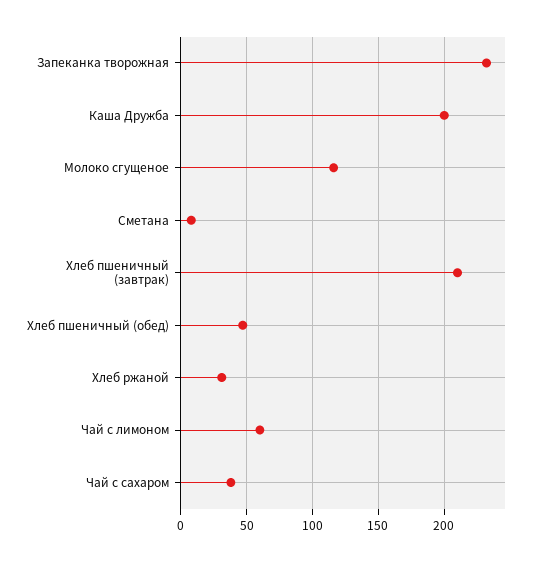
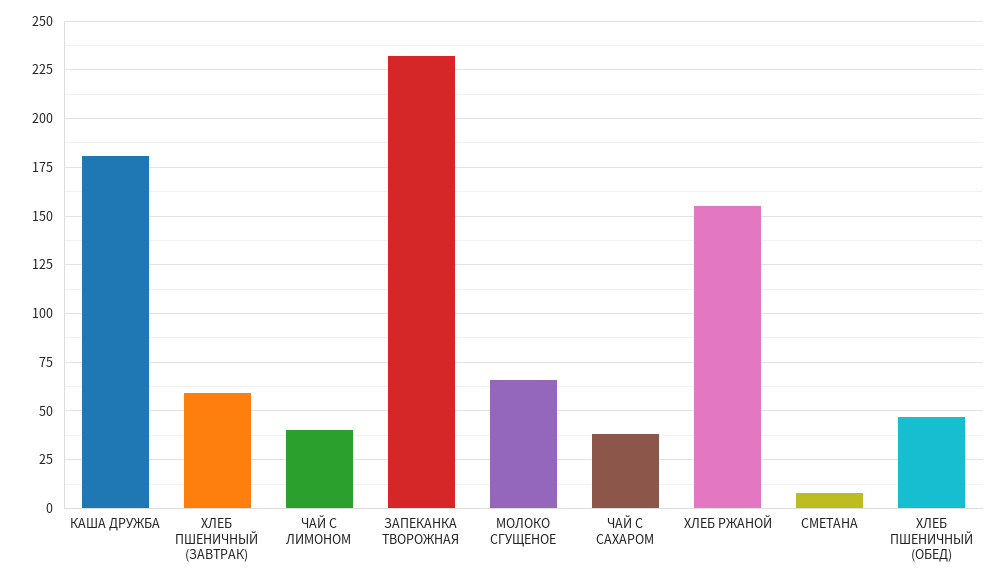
  {
    "Запеканка творожная": 230,
-   "Каша Дружба": 200,
+   "Каша Дружба": 180,
-   "Молоко сгущеное": 115,
+   "Молоко сгущеное": 65,
    "Сметана": 10,
-   "Хлеб пшеничный (завтрак)": 210,
+   "Хлеб пшеничный (завтрак)": 60,
    "Хлеб пшеничный (обед)": 45,
-   "Хлеб ржаной": 30,
+   "Хлеб ржаной": 155,
-   "Чай с лимоном": 60,
+   "Чай с лимоном": 40,
    "Чай с сахаром": 40
  }

